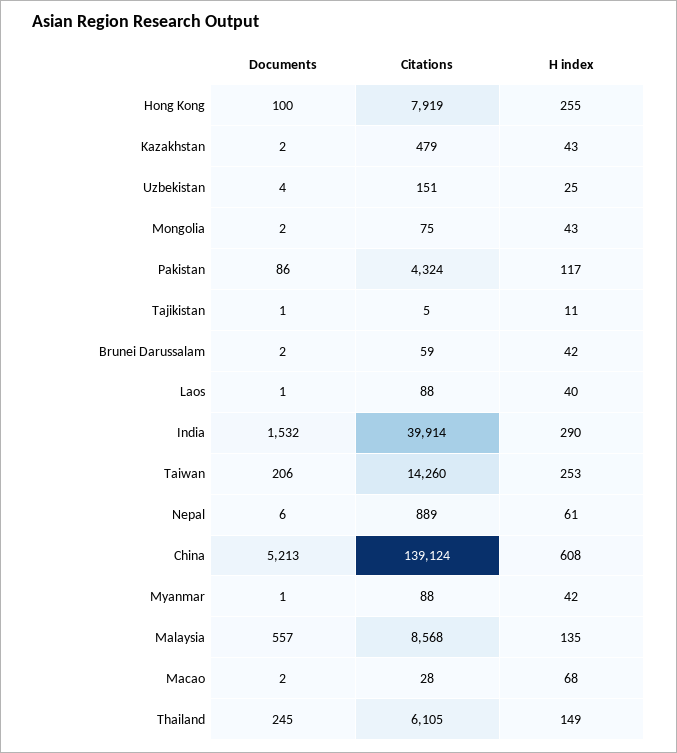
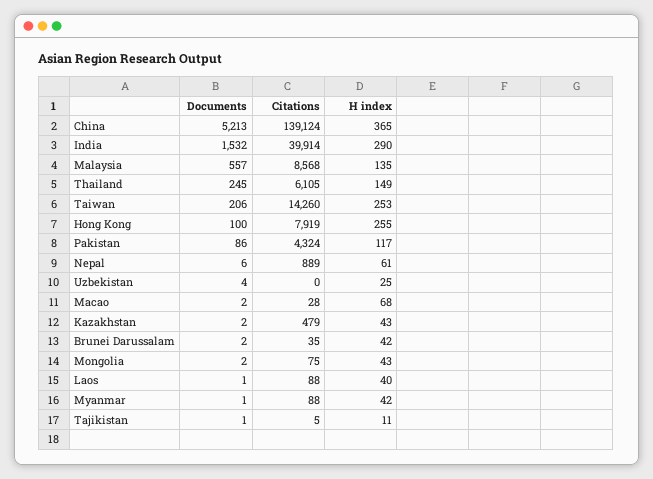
  {
    "Documents": {
      "Hong Kong": 100,
      "Kazakhstan": 2,
      "Uzbekistan": 4,
      "Mongolia": 2,
      "Pakistan": 86,
      "Tajikistan": 1,
      "Brunei Darussalam": 2,
      "Laos": 1,
      "India": 1532,
      "Taiwan": 206,
      "Nepal": 6,
      "China": 5213,
      "Myanmar": 1,
      "Malaysia": 557,
      "Macao": 2,
      "Thailand": 245
    },
    "Citations": {
      "Hong Kong": 7919,
      "Kazakhstan": 479,
-     "Uzbekistan": 151,
+     "Uzbekistan": 0,
      "Mongolia": 75,
      "Pakistan": 4324,
      "Tajikistan": 5,
-     "Brunei Darussalam": 59,
+     "Brunei Darussalam": 35,
      "Laos": 88,
      "India": 39914,
      "Taiwan": 14260,
      "Nepal": 889,
      "China": 139124,
      "Myanmar": 88,
      "Malaysia": 8568,
      "Macao": 28,
      "Thailand": 6105
    },
    "H index": {
      "Hong Kong": 255,
      "Kazakhstan": 43,
      "Uzbekistan": 25,
      "Mongolia": 43,
      "Pakistan": 117,
      "Tajikistan": 11,
      "Brunei Darussalam": 42,
      "Laos": 40,
      "India": 290,
      "Taiwan": 253,
      "Nepal": 61,
-     "China": 608,
+     "China": 365,
      "Myanmar": 42,
      "Malaysia": 135,
      "Macao": 68,
      "Thailand": 149
    }
  }

